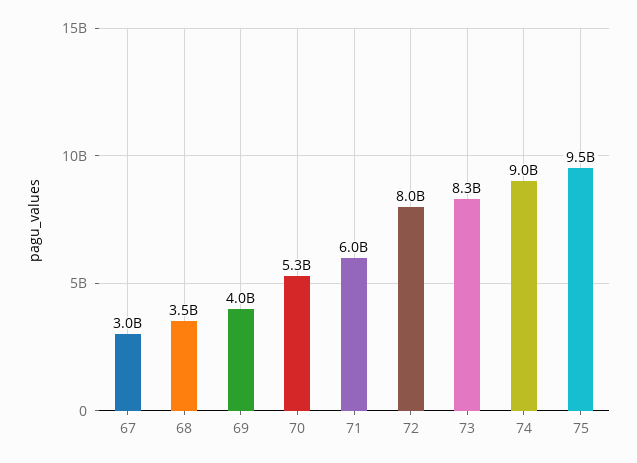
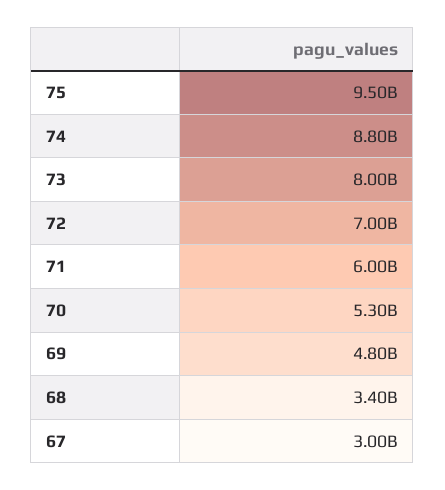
  {
    "67": 3000000000,
-   "68": 3500000000,
+   "68": 3400000000,
-   "69": 4000000000,
+   "69": 4800000000,
    "70": 5300000000,
    "71": 6000000000,
-   "72": 8000000000,
+   "72": 7000000000,
-   "73": 8300000000,
+   "73": 8000000000,
-   "74": 9000000000,
+   "74": 8800000000,
    "75": 9500000000
  }

